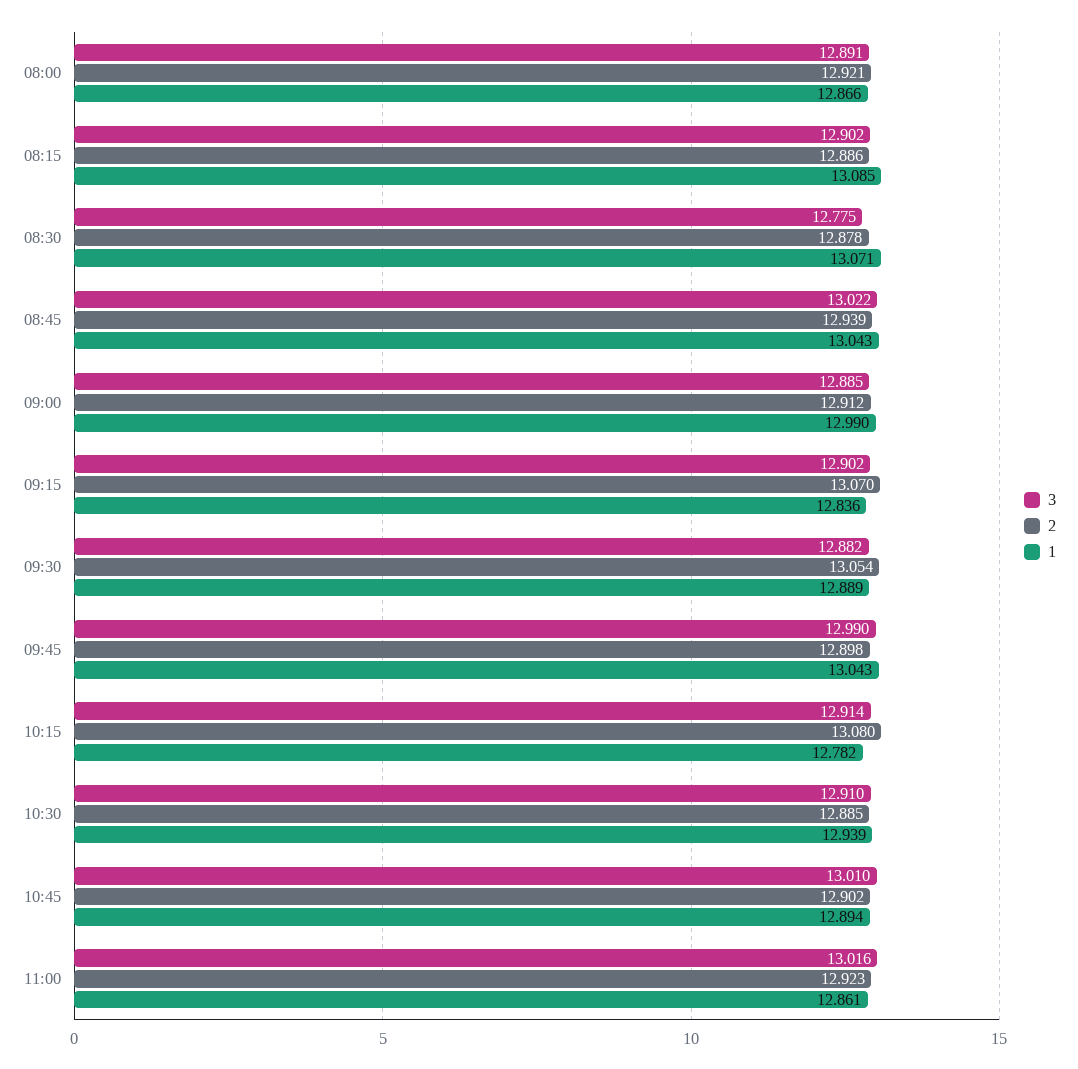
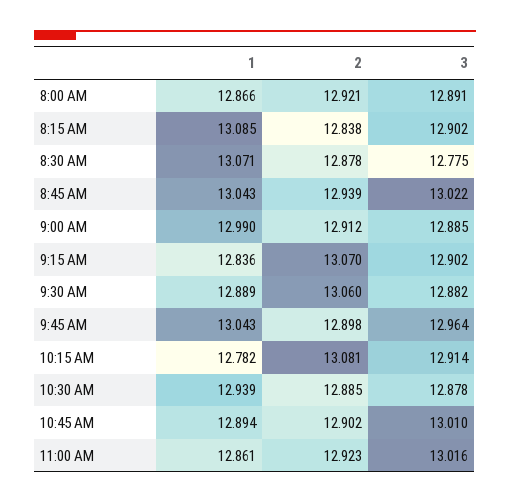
  {
    "3": {
      "08:00": 12.891,
      "08:15": 12.902,
      "08:30": 12.775,
      "08:45": 13.022,
      "09:00": 12.885,
      "09:15": 12.902,
      "09:30": 12.882,
-     "09:45": 12.99,
+     "09:45": 12.964,
      "10:15": 12.914,
-     "10:30": 12.91,
+     "10:30": 12.878,
      "10:45": 13.01,
      "11:00": 13.016
    },
    "2": {
      "08:00": 12.921,
-     "08:15": 12.886,
+     "08:15": 12.838,
      "08:30": 12.878,
      "08:45": 12.939,
      "09:00": 12.912,
      "09:15": 13.07,
-     "09:30": 13.054,
+     "09:30": 13.06,
      "09:45": 12.898,
-     "10:15": 13.08,
+     "10:15": 13.081,
      "10:30": 12.885,
      "10:45": 12.902,
      "11:00": 12.923
    },
    "1": {
      "08:00": 12.866,
      "08:15": 13.085,
      "08:30": 13.071,
      "08:45": 13.043,
      "09:00": 12.99,
      "09:15": 12.836,
      "09:30": 12.889,
      "09:45": 13.043,
      "10:15": 12.782,
      "10:30": 12.939,
      "10:45": 12.894,
      "11:00": 12.861
    }
  }

